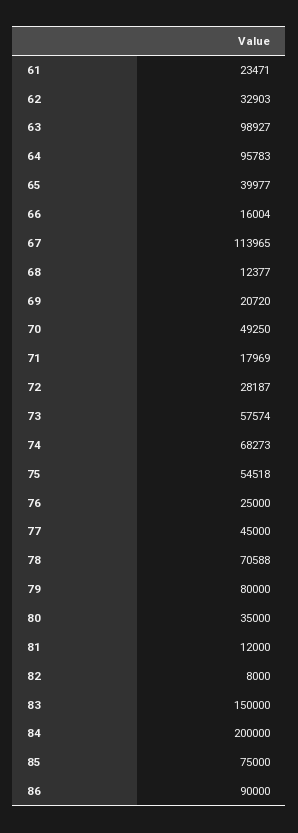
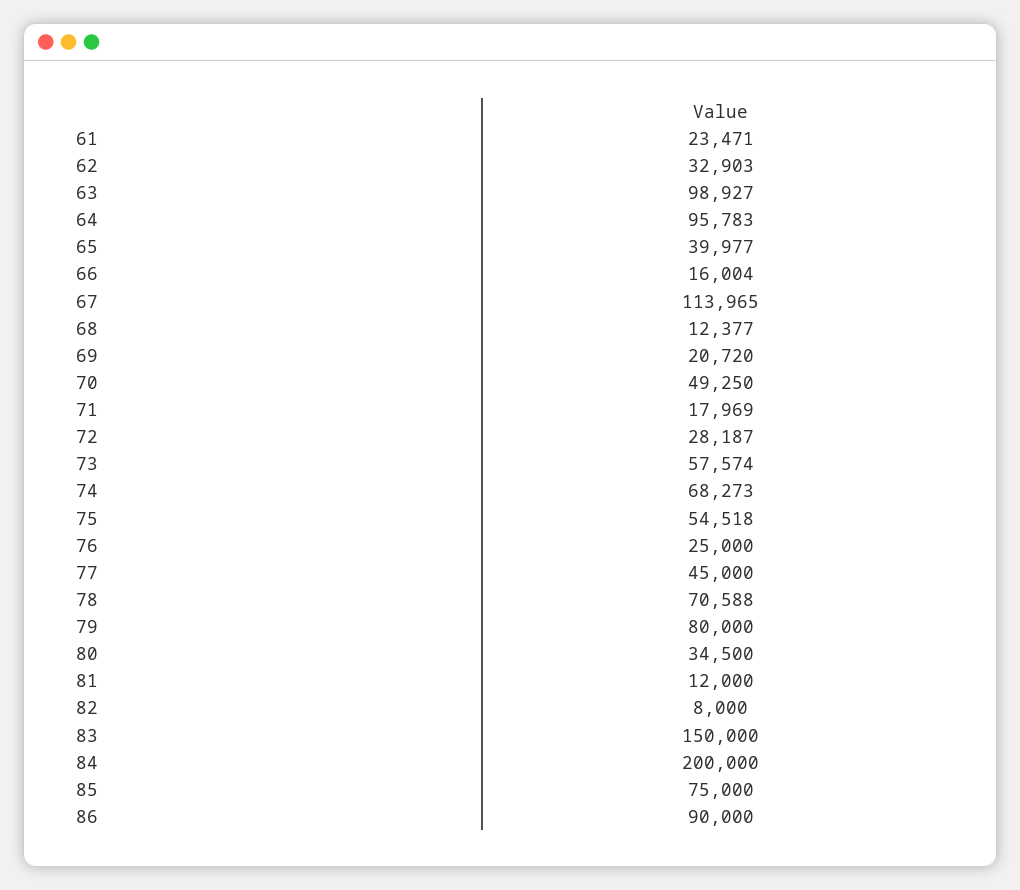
  {
    "61": 23471,
    "62": 32903,
    "63": 98927,
    "64": 95783,
    "65": 39977,
    "66": 16004,
    "67": 113965,
    "68": 12377,
    "69": 20720,
    "70": 49250,
    "71": 17969,
    "72": 28187,
    "73": 57574,
    "74": 68273,
    "75": 54518,
    "76": 25000,
    "77": 45000,
    "78": 70588,
    "79": 80000,
-   "80": 35000,
+   "80": 34500,
    "81": 12000,
    "82": 8000,
    "83": 150000,
    "84": 200000,
    "85": 75000,
    "86": 90000
  }

